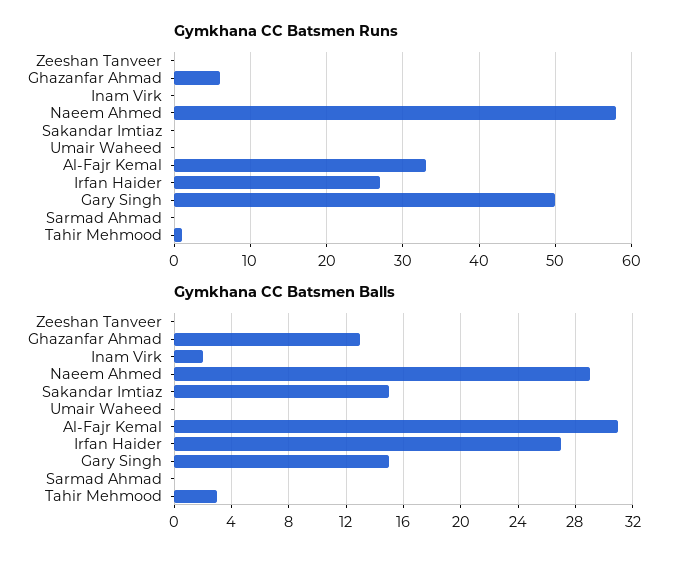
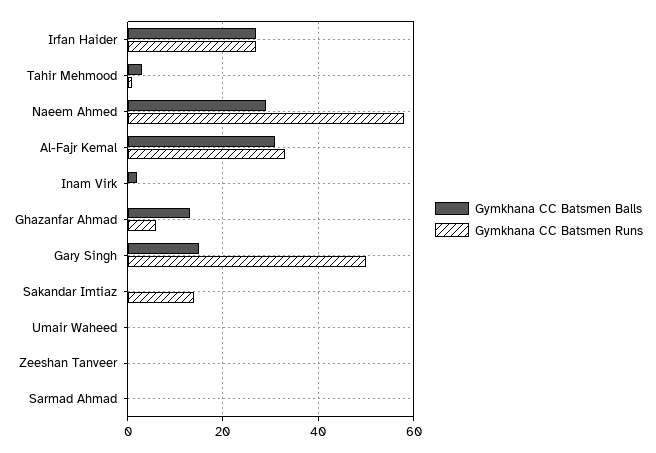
  {
    "Gymkhana CC Batsmen Runs": {
      "Zeeshan Tanveer": 0,
      "Ghazanfar Ahmad": 6,
      "Inam Virk": 0,
      "Naeem Ahmed": 58,
-     "Sakandar Imtiaz": 0,
+     "Sakandar Imtiaz": 15,
      "Umair Waheed": 0,
      "Al-Fajr Kemal": 33,
      "Irfan Haider": 27,
      "Gary Singh": 50,
      "Sarmad Ahmad": 0,
      "Tahir Mehmood": 1
    },
    "Gymkhana CC Batsmen Balls": {
      "Zeeshan Tanveer": 0,
      "Ghazanfar Ahmad": 13,
      "Inam Virk": 2,
      "Naeem Ahmed": 29,
-     "Sakandar Imtiaz": 15,
+     "Sakandar Imtiaz": 0,
      "Umair Waheed": 0,
      "Al-Fajr Kemal": 31,
      "Irfan Haider": 27,
      "Gary Singh": 15,
      "Sarmad Ahmad": 0,
      "Tahir Mehmood": 3
    }
  }

